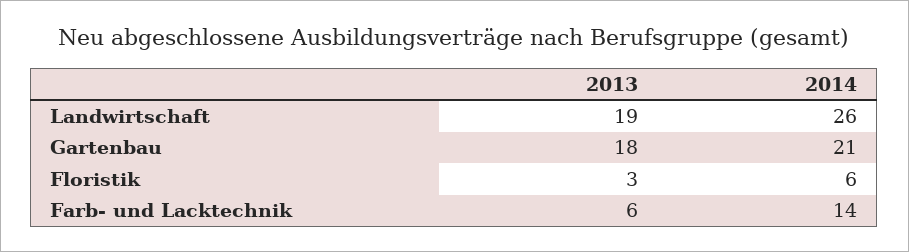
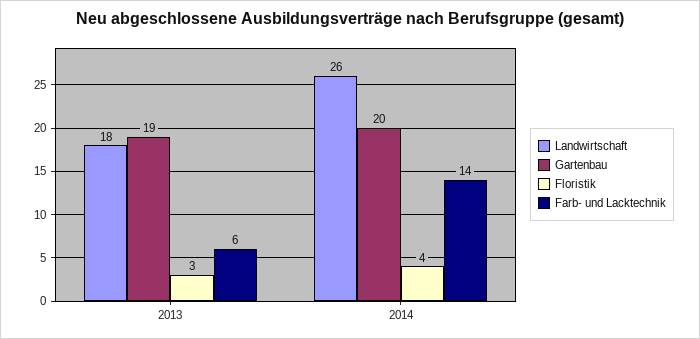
  {
    "Landwirtschaft": {
-     "2013": 19,
+     "2013": 18,
      "2014": 26
    },
    "Gartenbau": {
-     "2013": 18,
+     "2013": 19,
-     "2014": 21
+     "2014": 20
    },
    "Floristik": {
      "2013": 3,
-     "2014": 6
+     "2014": 4
    },
    "Farb- und Lacktechnik": {
      "2013": 6,
      "2014": 14
    }
  }

